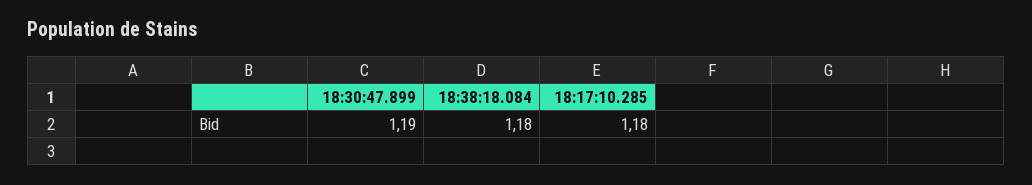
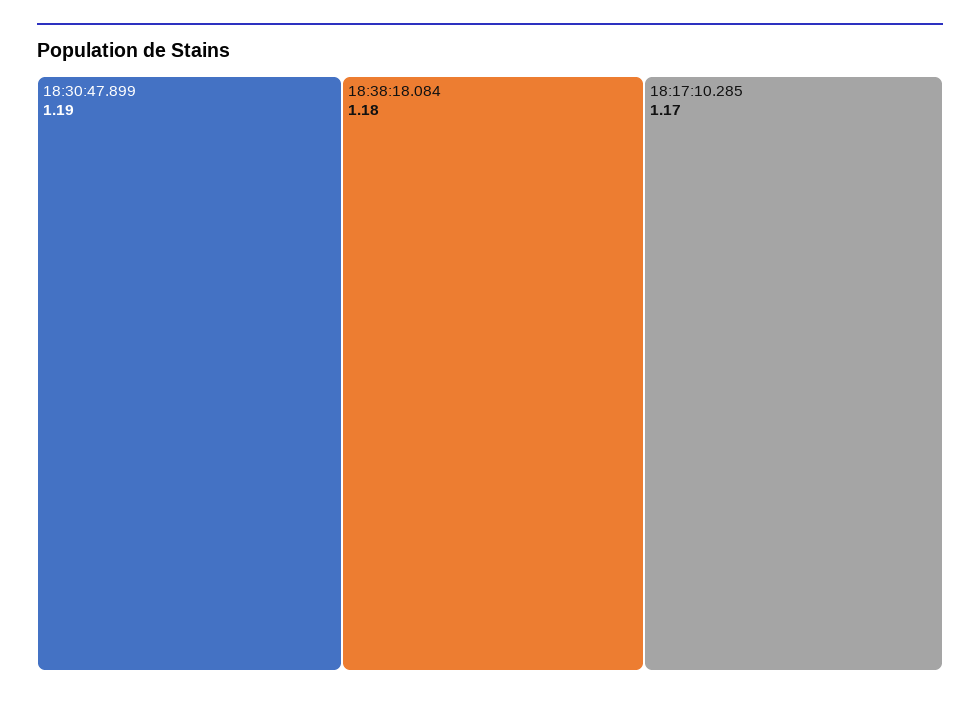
  {
    "18:30:47.899": 1.19,
    "18:38:18.084": 1.18,
-   "18:17:10.285": 1.18
+   "18:17:10.285": 1.17
  }

